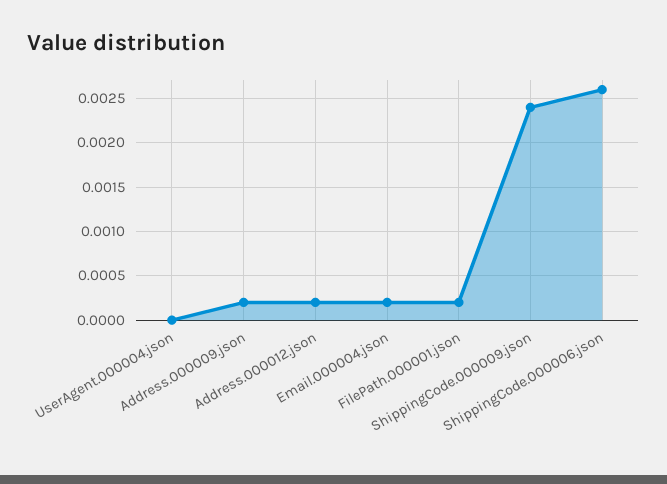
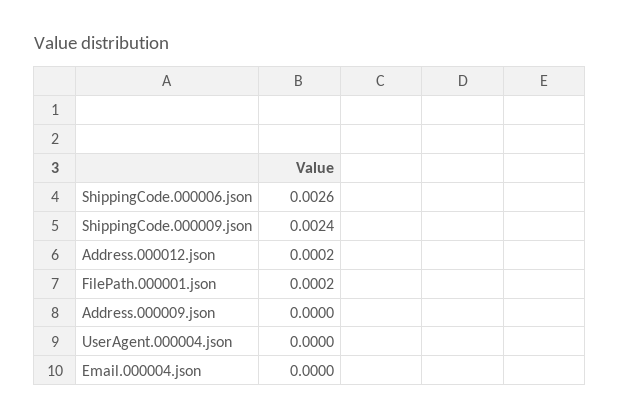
  {
    "UserAgent.000004.json": 0,
-   "Address.000009.json": 0.0002,
+   "Address.000009.json": 0,
    "Address.000012.json": 0.0002,
-   "Email.000004.json": 0.0002,
+   "Email.000004.json": 0,
    "FilePath.000001.json": 0.0002,
    "ShippingCode.000009.json": 0.0024,
    "ShippingCode.000006.json": 0.0026
  }

